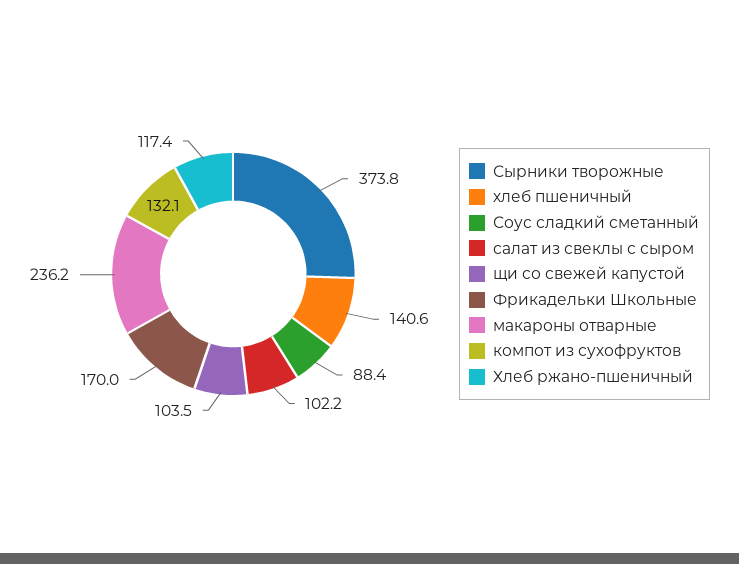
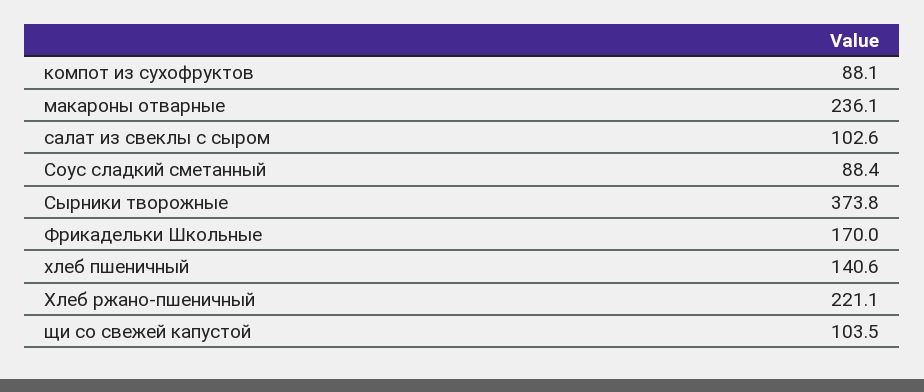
  {
    "Сырники творожные": 373.8,
    "хлеб пшеничный": 140.6,
    "Соус сладкий сметанный": 88.4,
-   "салат из свеклы с сыром": 102.2,
+   "салат из свеклы с сыром": 102.6,
    "щи со свежей капустой": 103.5,
    "Фрикадельки Школьные": 170,
-   "макароны отварные": 236.2,
+   "макароны отварные": 236.1,
-   "компот из сухофруктов": 132.1,
+   "компот из сухофруктов": 88.1,
-   "Хлеб ржано-пшеничный": 117.4
+   "Хлеб ржано-пшеничный": 221.1
  }

